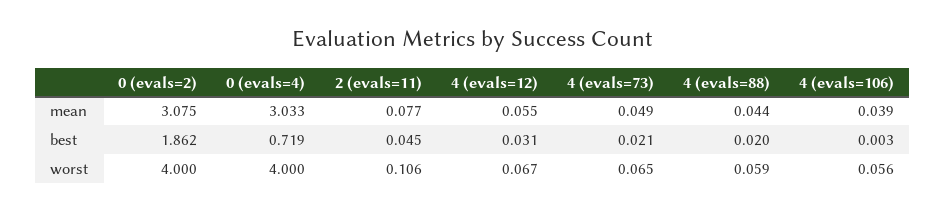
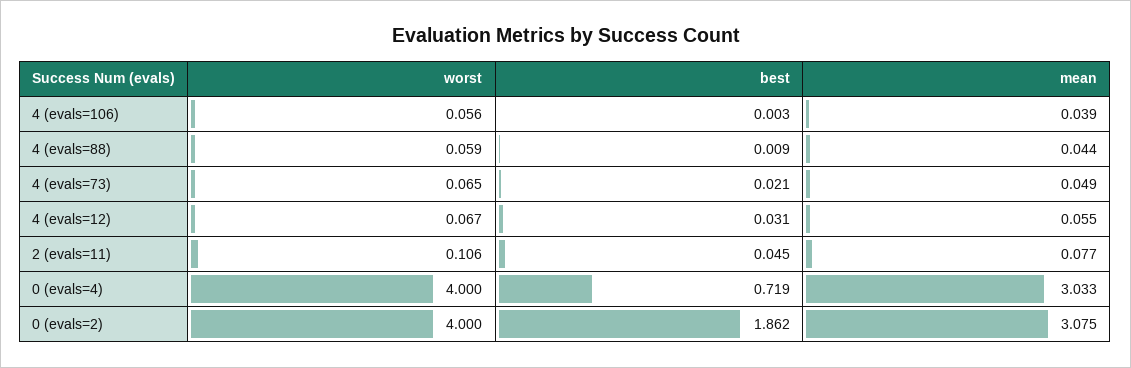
  {
    "0 (evals=2)": {
      "mean": 3.075,
      "best": 1.862,
      "worst": 4
    },
    "0 (evals=4)": {
      "mean": 3.033,
      "best": 0.719,
      "worst": 4
    },
    "2 (evals=11)": {
      "mean": 0.077,
      "best": 0.045,
      "worst": 0.106
    },
    "4 (evals=12)": {
      "mean": 0.055,
      "best": 0.031,
      "worst": 0.067
    },
    "4 (evals=73)": {
      "mean": 0.049,
      "best": 0.021,
      "worst": 0.065
    },
    "4 (evals=88)": {
      "mean": 0.044,
-     "best": 0.02,
+     "best": 0.009,
      "worst": 0.059
    },
    "4 (evals=106)": {
      "mean": 0.039,
      "best": 0.003,
      "worst": 0.056
    }
  }

